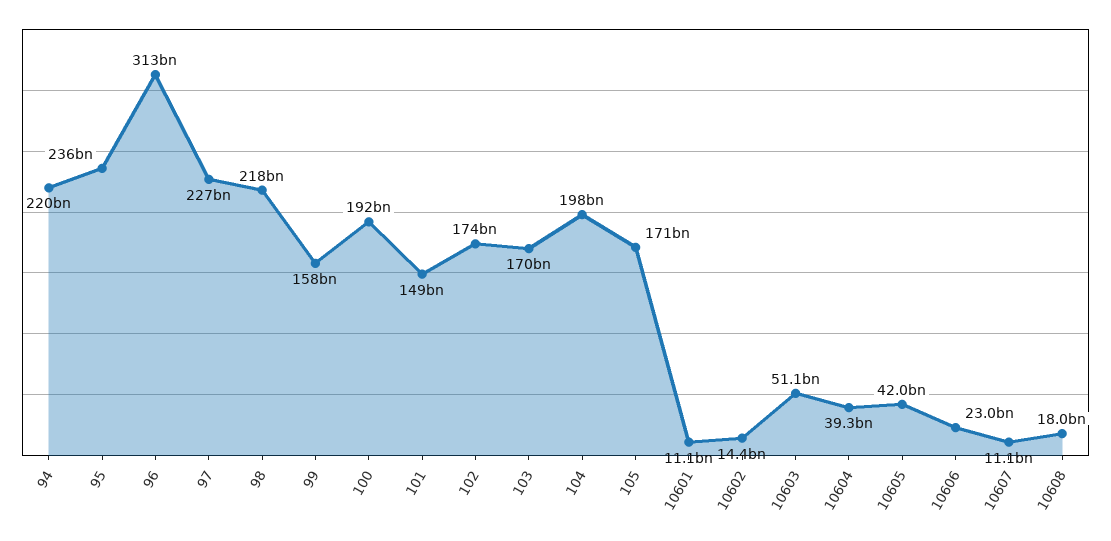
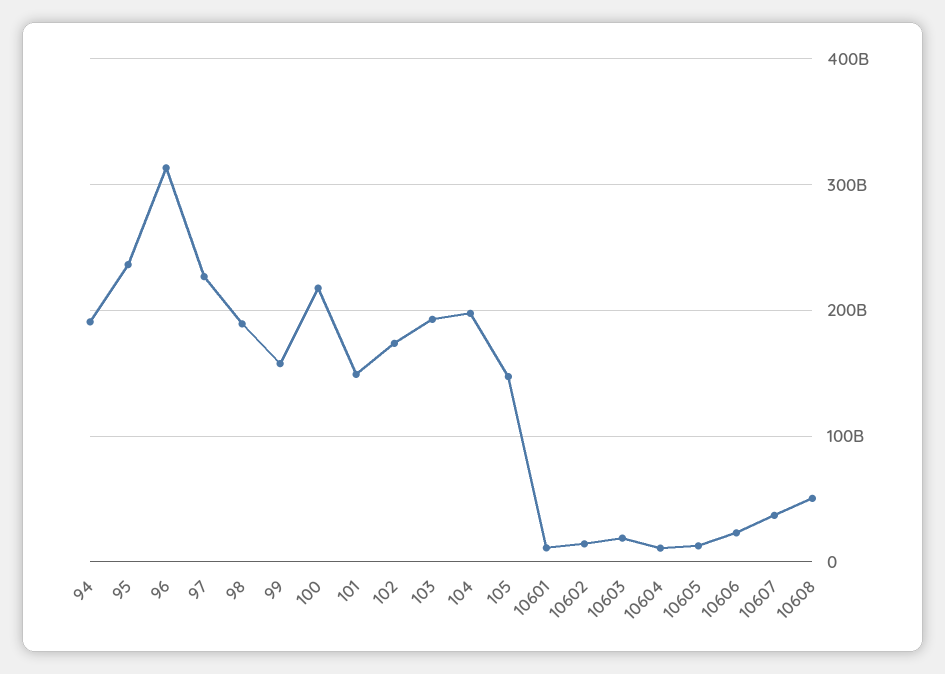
  {
-   "94": 220000000000,
+   "94": 190000000000,
    "95": 236000000000,
    "96": 313000000000,
    "97": 227000000000,
-   "98": 218000000000,
+   "98": 190000000000,
    "99": 158000000000,
-   "100": 192000000000,
+   "100": 220000000000,
    "101": 149000000000,
    "102": 174000000000,
-   "103": 170000000000,
+   "103": 190000000000,
    "104": 198000000000,
-   "105": 171000000000,
+   "105": 150000000000,
    "10601": 11100000000,
    "10602": 14400000000,
-   "10603": 51100000000,
+   "10603": 20000000000,
-   "10604": 39300000000,
+   "10604": 10000000000,
-   "10605": 42000000000,
+   "10605": 10000000000,
    "10606": 23000000000,
-   "10607": 11100000000,
+   "10607": 40000000000,
-   "10608": 18000000000
+   "10608": 50000000000
  }

